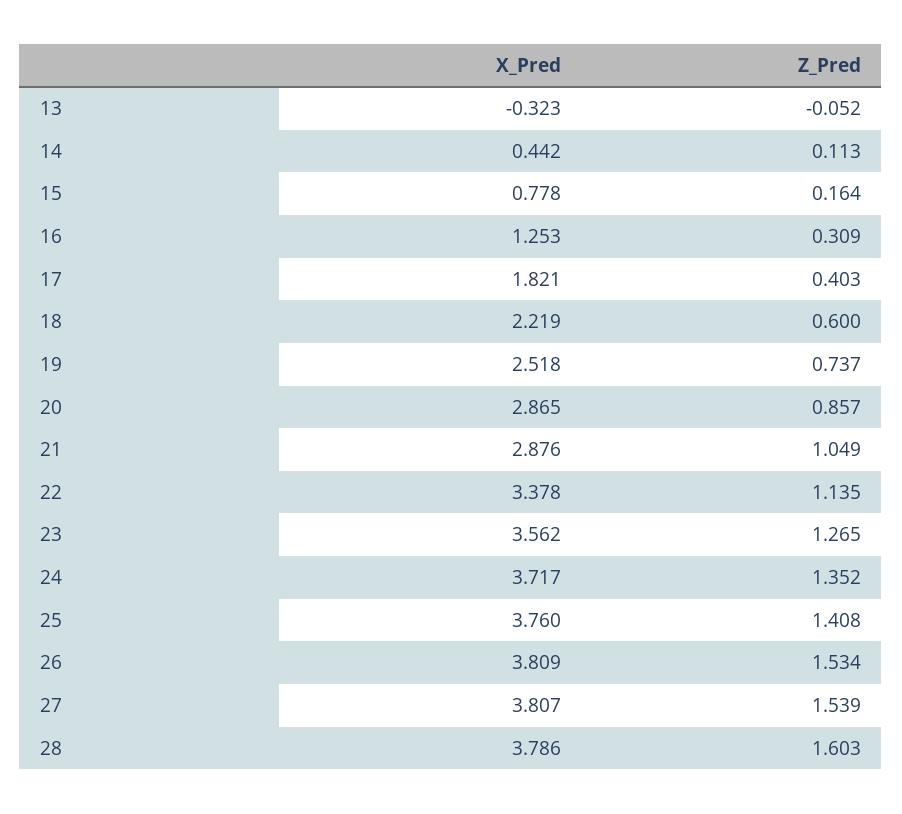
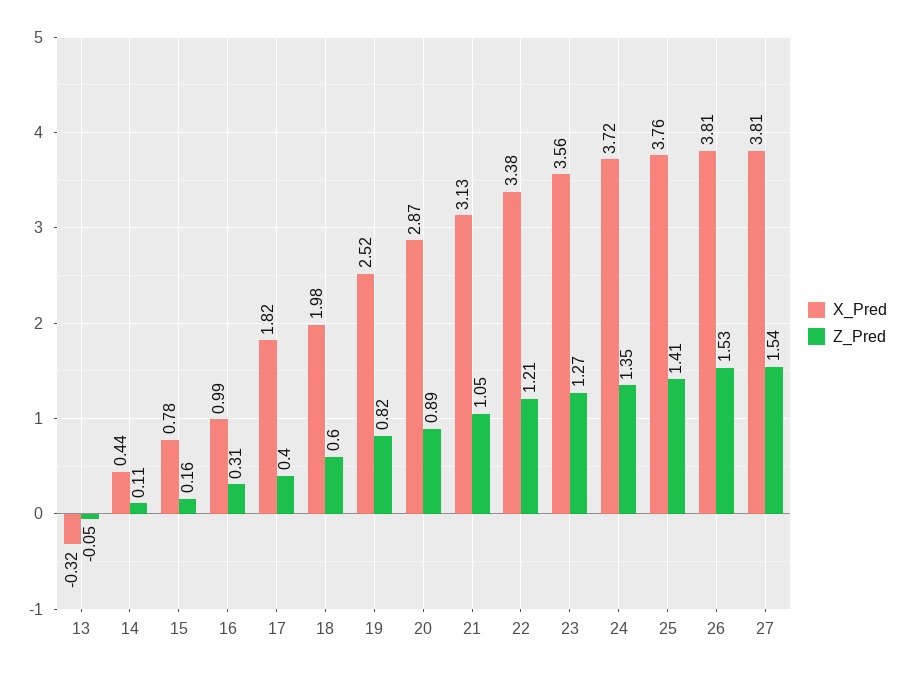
  {
    "X_Pred": {
      "13": -0.323,
      "14": 0.442,
      "15": 0.778,
-     "16": 1.253,
+     "16": 0.99,
      "17": 1.821,
-     "18": 2.219,
+     "18": 1.98,
      "19": 2.518,
      "20": 2.865,
-     "21": 2.876,
+     "21": 3.13,
      "22": 3.378,
      "23": 3.562,
      "24": 3.717,
      "25": 3.76,
      "26": 3.809,
-     "27": 3.807,
+     "27": 3.807
-     "28": 3.786
    },
    "Z_Pred": {
      "13": -0.052,
      "14": 0.113,
      "15": 0.164,
      "16": 0.309,
      "17": 0.403,
      "18": 0.6,
-     "19": 0.737,
+     "19": 0.82,
-     "20": 0.857,
+     "20": 0.89,
      "21": 1.049,
-     "22": 1.135,
+     "22": 1.21,
      "23": 1.265,
      "24": 1.352,
      "25": 1.408,
      "26": 1.534,
-     "27": 1.539,
+     "27": 1.539
-     "28": 1.603
    }
  }

